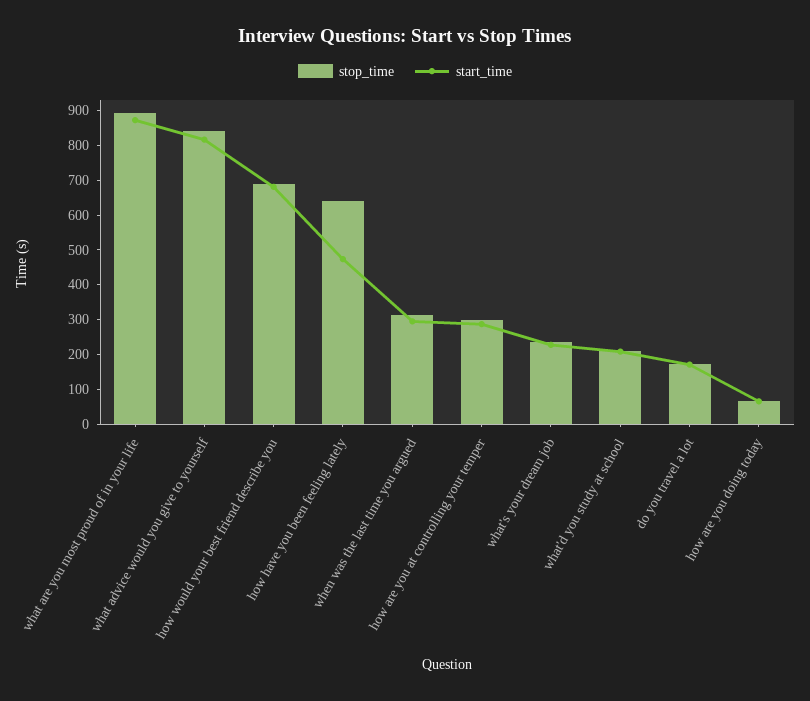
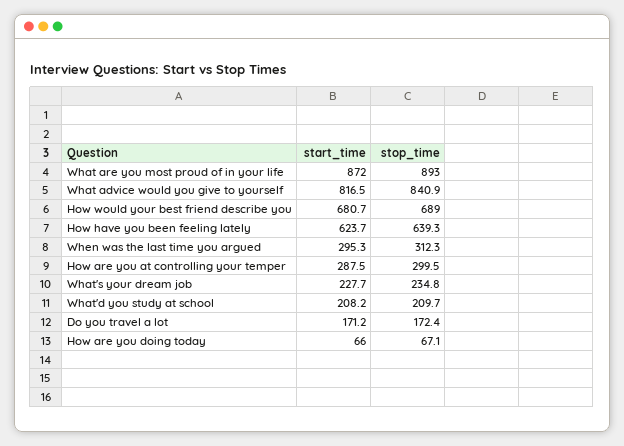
  {
    "stop_time": {
      "what are you most proud of in your life": 893,
      "what advice would you give to yourself": 840.9,
      "how would your best friend describe you": 689,
      "how have you been feeling lately": 639.3,
      "when was the last time you argued": 312.3,
      "how are you at controlling your temper": 299.5,
      "what's your dream job": 234.8,
      "what'd you study at school": 209.7,
      "do you travel a lot": 172.4,
      "how are you doing today": 67.1
    },
    "start_time": {
      "what are you most proud of in your life": 872,
      "what advice would you give to yourself": 816.5,
      "how would your best friend describe you": 680.7,
-     "how have you been feeling lately": 475,
+     "how have you been feeling lately": 623.7,
      "when was the last time you argued": 295.3,
      "how are you at controlling your temper": 287.5,
      "what's your dream job": 227.7,
      "what'd you study at school": 208.2,
      "do you travel a lot": 171.2,
      "how are you doing today": 66
    }
  }

